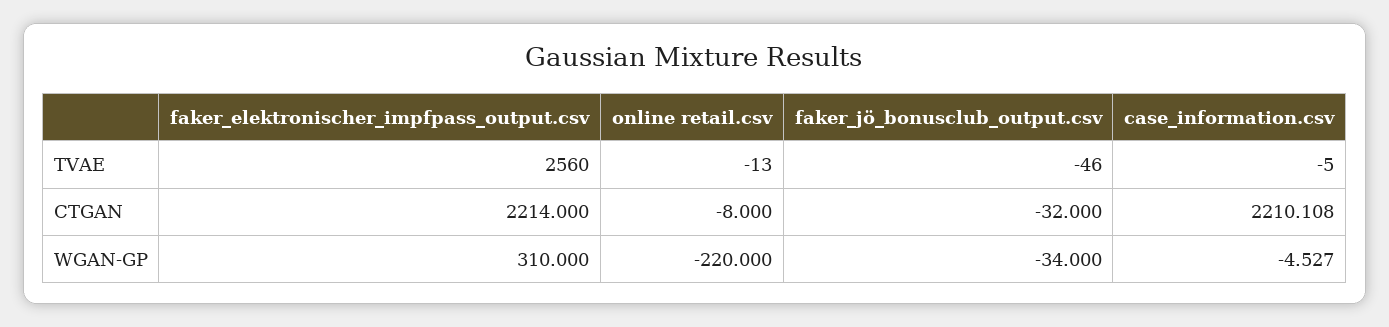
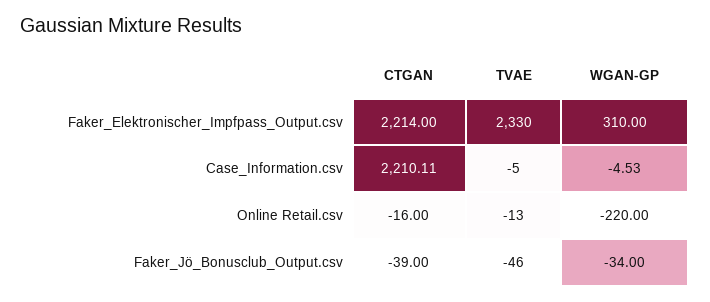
  {
    "faker_elektronischer_impfpass_output.csv": {
-     "TVAE": 2560,
+     "TVAE": 2330,
      "CTGAN": 2214,
      "WGAN-GP": 310
    },
    "online retail.csv": {
      "TVAE": -13,
-     "CTGAN": -8,
+     "CTGAN": -16,
      "WGAN-GP": -220
    },
    "faker_jö_bonusclub_output.csv": {
      "TVAE": -46,
-     "CTGAN": -32,
+     "CTGAN": -39,
      "WGAN-GP": -34
    },
    "case_information.csv": {
      "TVAE": -5,
      "CTGAN": 2210.108,
      "WGAN-GP": -4.527
    }
  }

